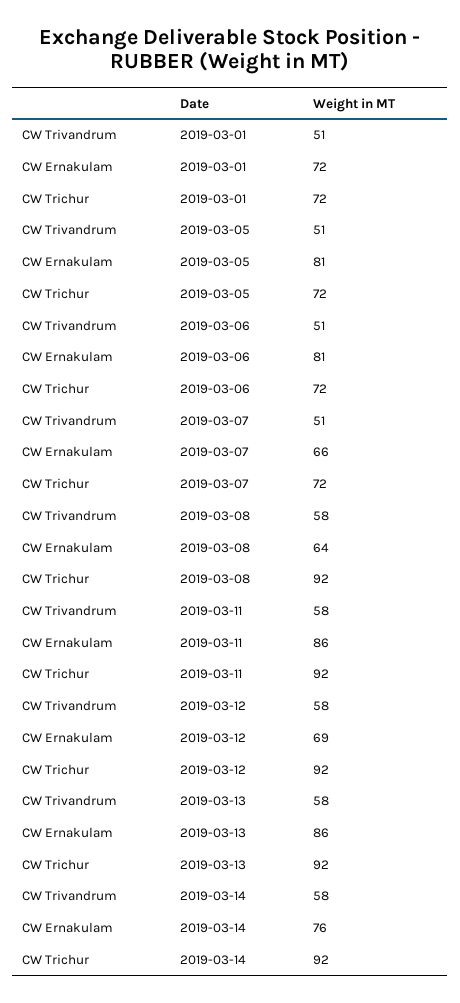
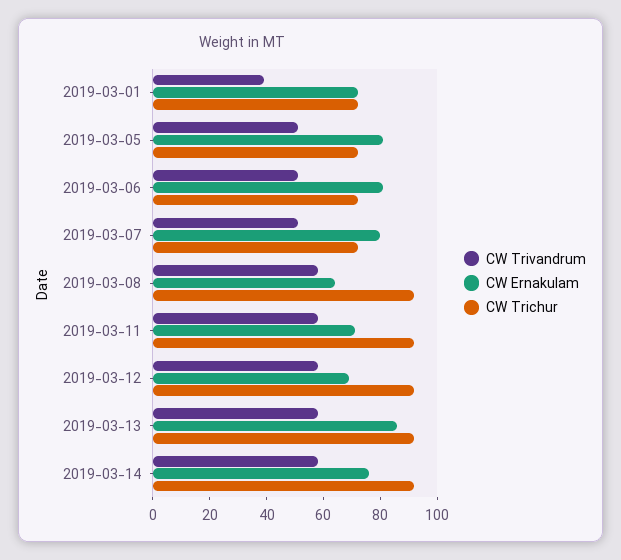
  {
    "CW Trivandrum": {
-     "2019-03-01": 51,
+     "2019-03-01": 40,
      "2019-03-05": 51,
      "2019-03-06": 51,
      "2019-03-07": 51,
      "2019-03-08": 58,
      "2019-03-11": 58,
      "2019-03-12": 58,
      "2019-03-13": 58,
      "2019-03-14": 58
    },
    "CW Ernakulam": {
      "2019-03-01": 72,
      "2019-03-05": 81,
      "2019-03-06": 81,
-     "2019-03-07": 66,
+     "2019-03-07": 80,
      "2019-03-08": 64,
-     "2019-03-11": 86,
+     "2019-03-11": 70,
      "2019-03-12": 69,
      "2019-03-13": 86,
      "2019-03-14": 76
    },
    "CW Trichur": {
      "2019-03-01": 72,
      "2019-03-05": 72,
      "2019-03-06": 72,
      "2019-03-07": 72,
      "2019-03-08": 92,
      "2019-03-11": 92,
      "2019-03-12": 92,
      "2019-03-13": 92,
      "2019-03-14": 92
    }
  }

